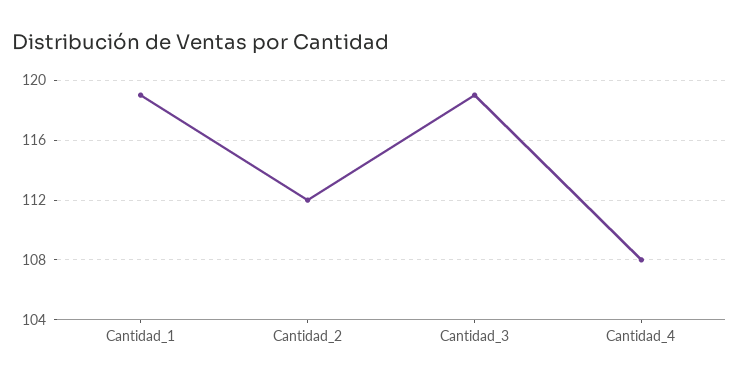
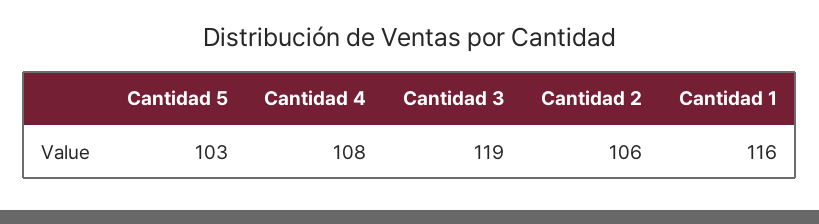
  {
-   "Cantidad_1": 119,
+   "Cantidad_1": 116,
-   "Cantidad_2": 112,
+   "Cantidad_2": 106,
    "Cantidad_3": 119,
-   "Cantidad_4": 108
+   "Cantidad_4": 108,
+   "Cantidad 5": 103
  }

